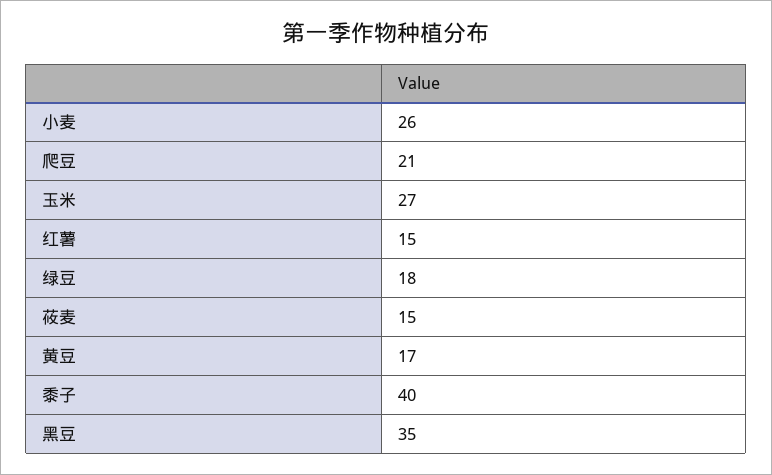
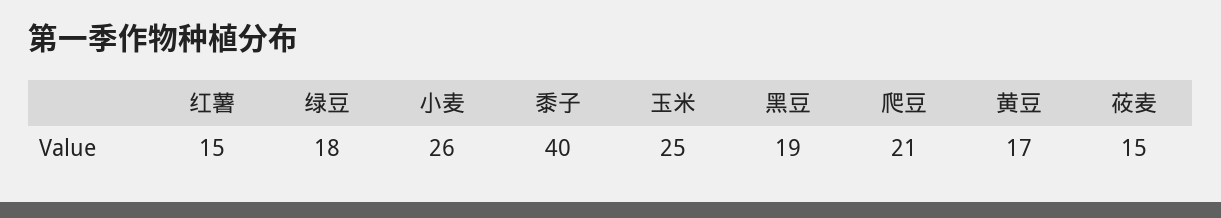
  {
    "小麦": 26,
    "爬豆": 21,
-   "玉米": 27,
+   "玉米": 25,
    "红薯": 15,
    "绿豆": 18,
    "莜麦": 15,
    "黄豆": 17,
    "黍子": 40,
-   "黑豆": 35
+   "黑豆": 19
  }

